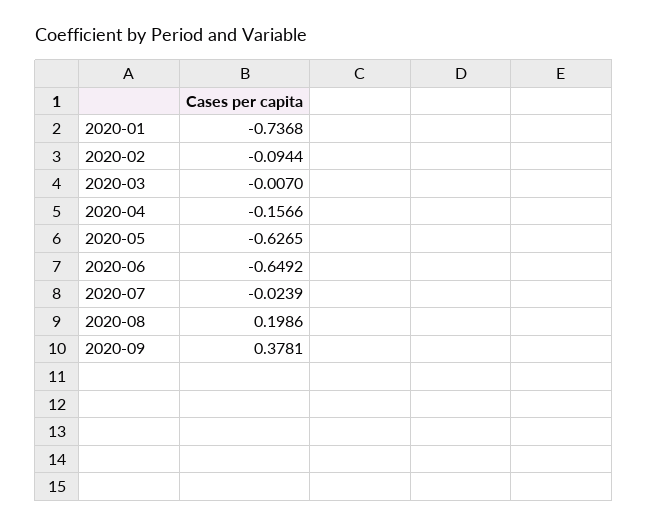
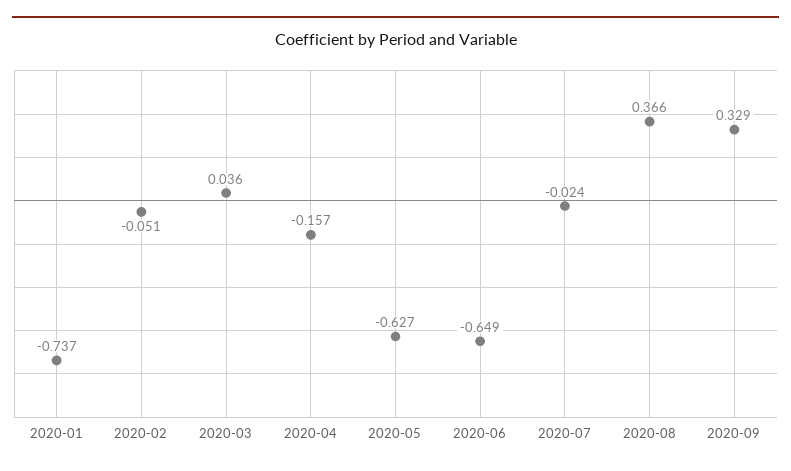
  {
    "2020-01": -0.7368,
-   "2020-02": -0.0944,
+   "2020-02": -0.051,
-   "2020-03": -0.007,
+   "2020-03": 0.036,
    "2020-04": -0.1566,
    "2020-05": -0.6265,
    "2020-06": -0.6492,
    "2020-07": -0.0239,
-   "2020-08": 0.1986,
+   "2020-08": 0.366,
-   "2020-09": 0.3781
+   "2020-09": 0.329
  }

